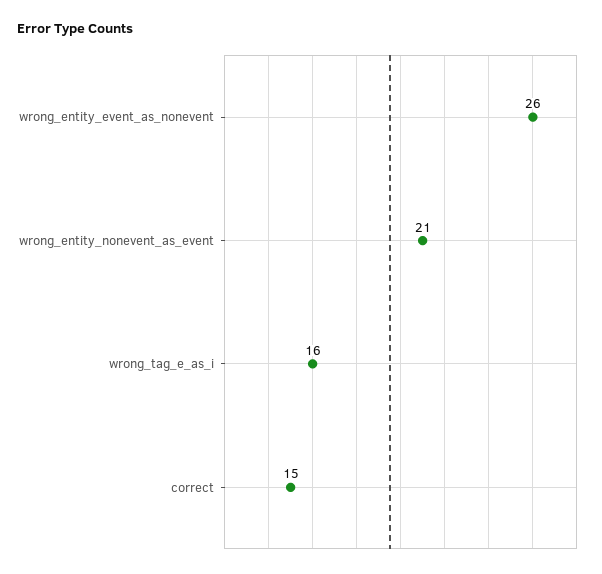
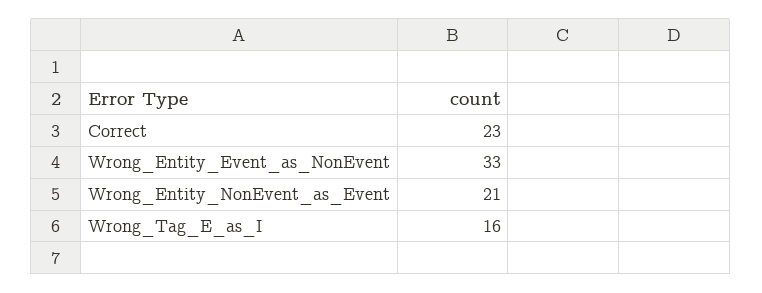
  {
-   "wrong_entity_event_as_nonevent": 26,
+   "wrong_entity_event_as_nonevent": 33,
    "wrong_entity_nonevent_as_event": 21,
    "wrong_tag_e_as_i": 16,
-   "correct": 15
+   "correct": 23
  }

